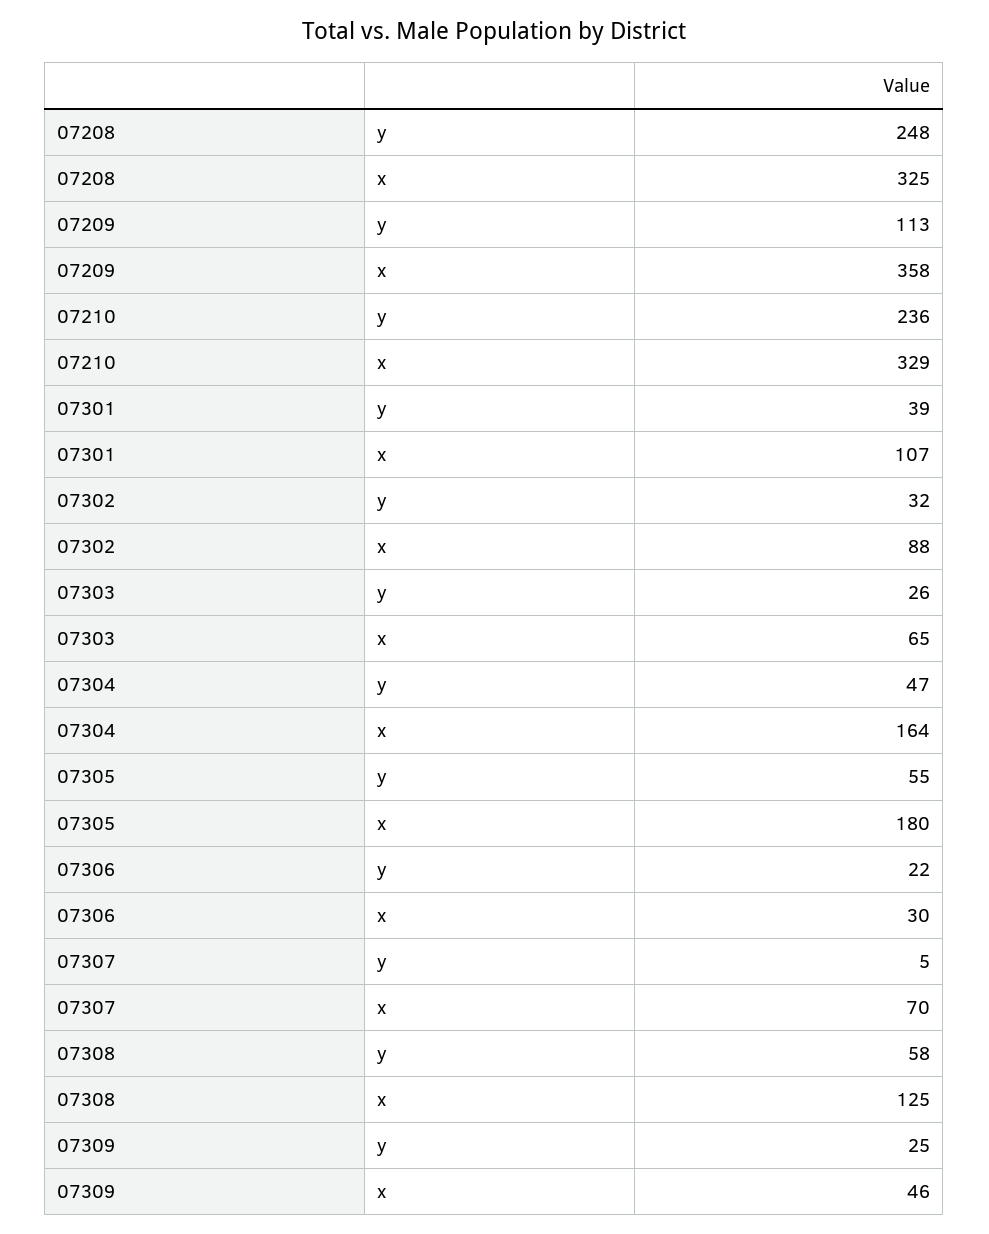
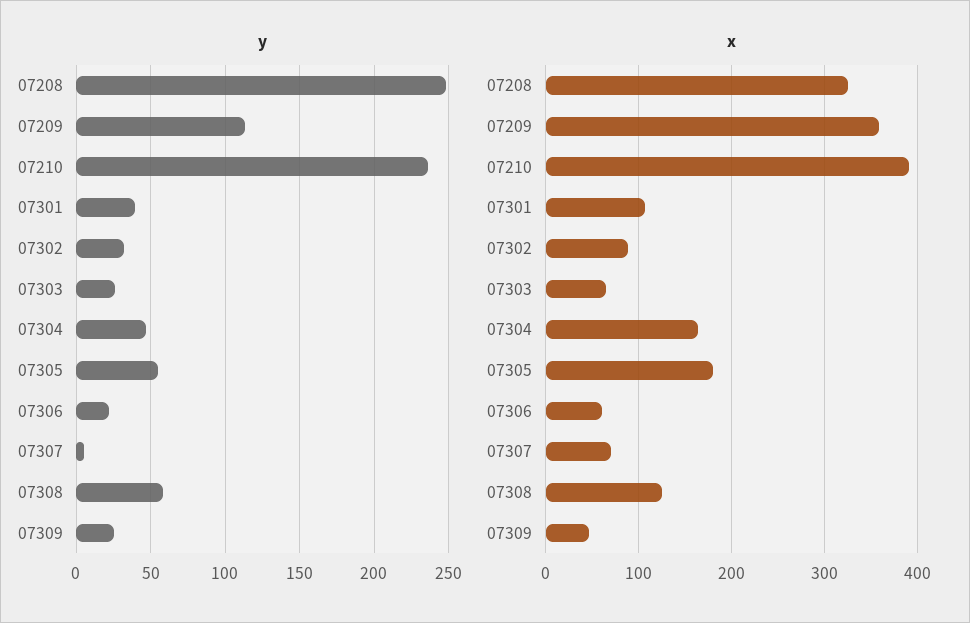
  {
    "y": {
      "07208": 248,
      "07209": 113,
      "07210": 236,
      "07301": 39,
      "07302": 32,
      "07303": 26,
      "07304": 47,
      "07305": 55,
      "07306": 22,
      "07307": 5,
      "07308": 58,
      "07309": 25
    },
    "x": {
      "07208": 325,
      "07209": 358,
-     "07210": 329,
+     "07210": 390,
      "07301": 107,
      "07302": 88,
      "07303": 65,
      "07304": 164,
      "07305": 180,
-     "07306": 30,
+     "07306": 60,
      "07307": 70,
      "07308": 125,
      "07309": 46
    }
  }

